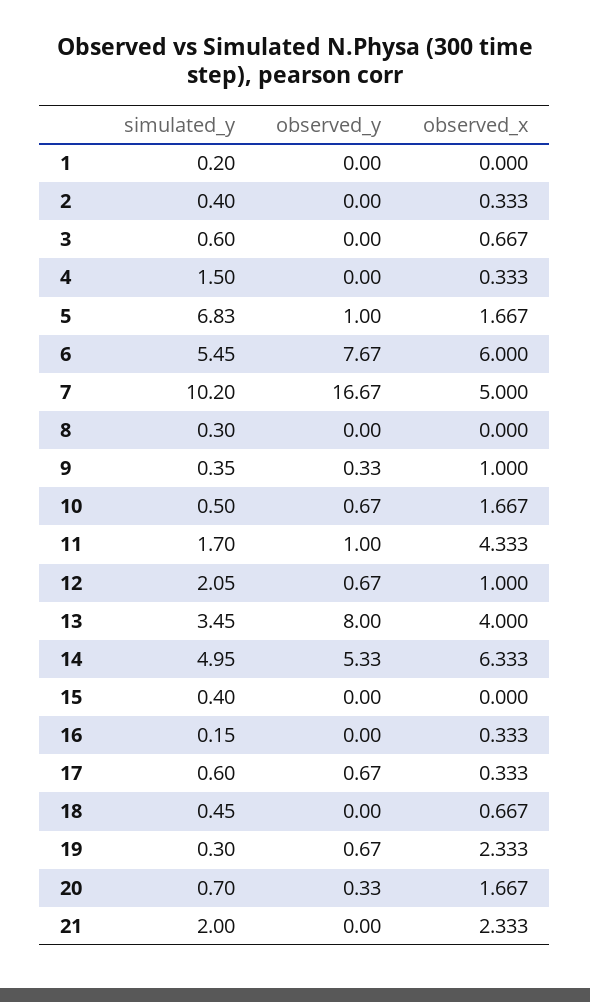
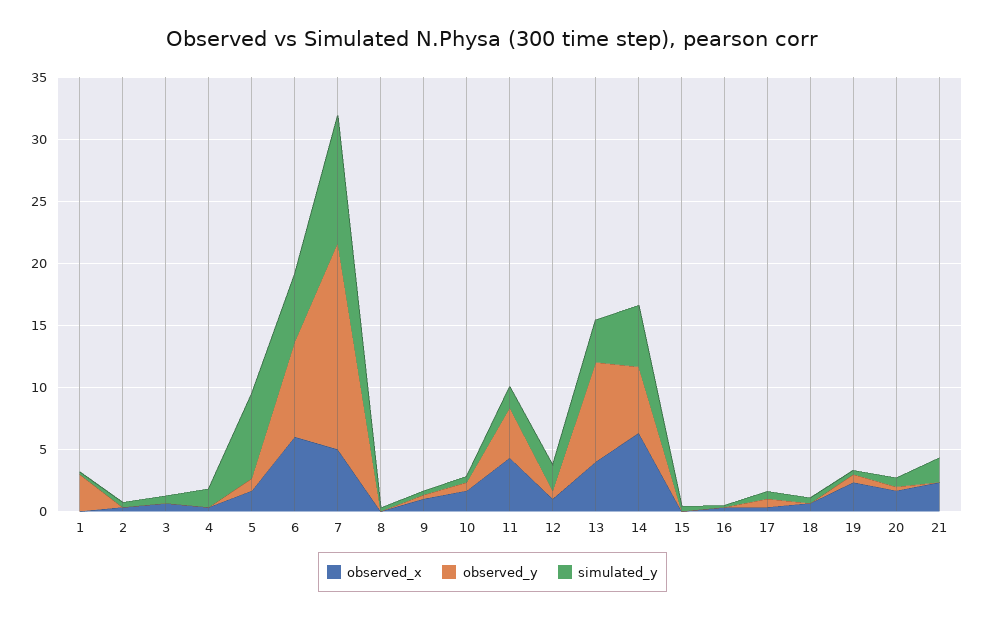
  {
    "simulated_y": {
      "1": 0.2,
      "2": 0.4,
      "3": 0.6,
      "4": 1.5,
      "5": 6.83,
      "6": 5.45,
      "7": 10.2,
      "8": 0.3,
      "9": 0.35,
      "10": 0.5,
      "11": 1.7,
      "12": 2.05,
      "13": 3.45,
      "14": 4.95,
      "15": 0.4,
      "16": 0.15,
      "17": 0.6,
      "18": 0.45,
      "19": 0.3,
      "20": 0.7,
      "21": 2
    },
    "observed_y": {
-     "1": 0,
+     "1": 3,
      "2": 0,
      "3": 0,
      "4": 0,
      "5": 1,
      "6": 7.67,
      "7": 16.67,
      "8": 0,
      "9": 0.33,
      "10": 0.67,
-     "11": 1,
+     "11": 4,
      "12": 0.67,
      "13": 8,
      "14": 5.33,
      "15": 0,
      "16": 0,
      "17": 0.67,
      "18": 0,
      "19": 0.67,
      "20": 0.33,
      "21": 0
    },
    "observed_x": {
      "1": 0,
      "2": 0.333,
      "3": 0.667,
      "4": 0.333,
      "5": 1.667,
      "6": 6,
      "7": 5,
      "8": 0,
      "9": 1,
      "10": 1.667,
      "11": 4.333,
      "12": 1,
      "13": 4,
      "14": 6.333,
      "15": 0,
      "16": 0.333,
      "17": 0.333,
      "18": 0.667,
      "19": 2.333,
      "20": 1.667,
      "21": 2.333
    }
  }

